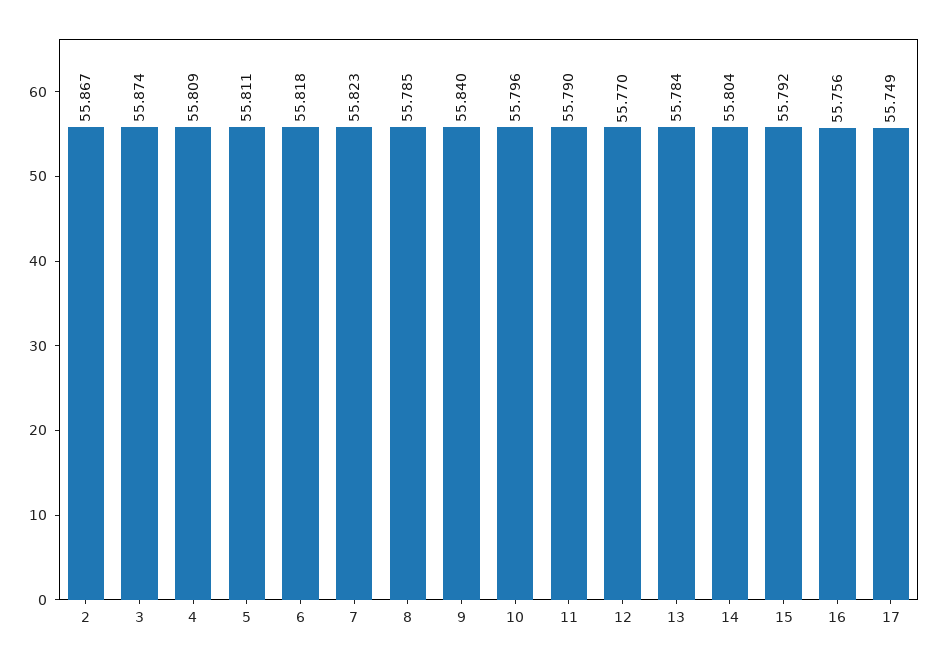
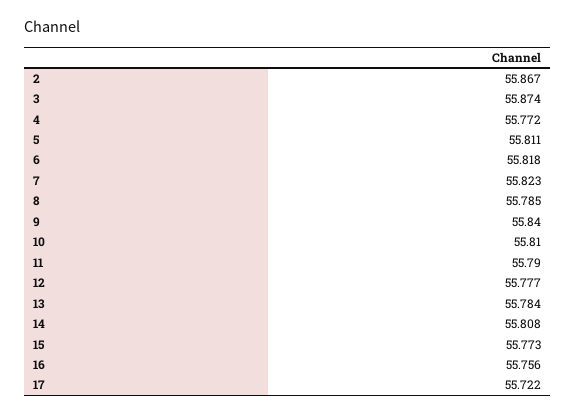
  {
    "2": 55.867,
    "3": 55.874,
-   "4": 55.809,
+   "4": 55.772,
    "5": 55.811,
    "6": 55.818,
    "7": 55.823,
    "8": 55.785,
    "9": 55.84,
-   "10": 55.796,
+   "10": 55.81,
    "11": 55.79,
-   "12": 55.77,
+   "12": 55.777,
    "13": 55.784,
-   "14": 55.804,
+   "14": 55.808,
-   "15": 55.792,
+   "15": 55.773,
    "16": 55.756,
-   "17": 55.749
+   "17": 55.722
  }

